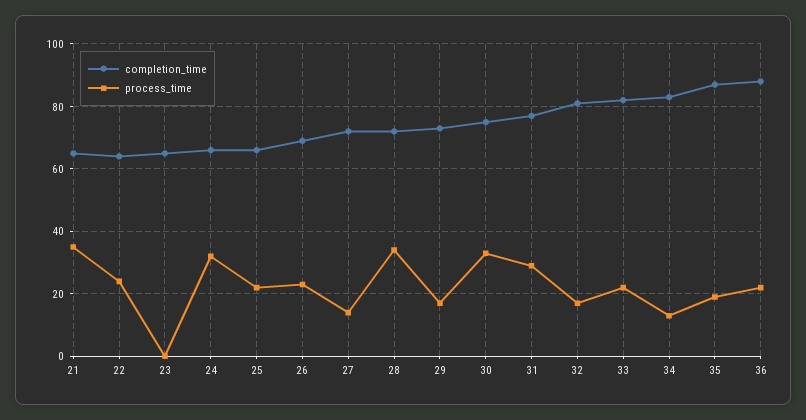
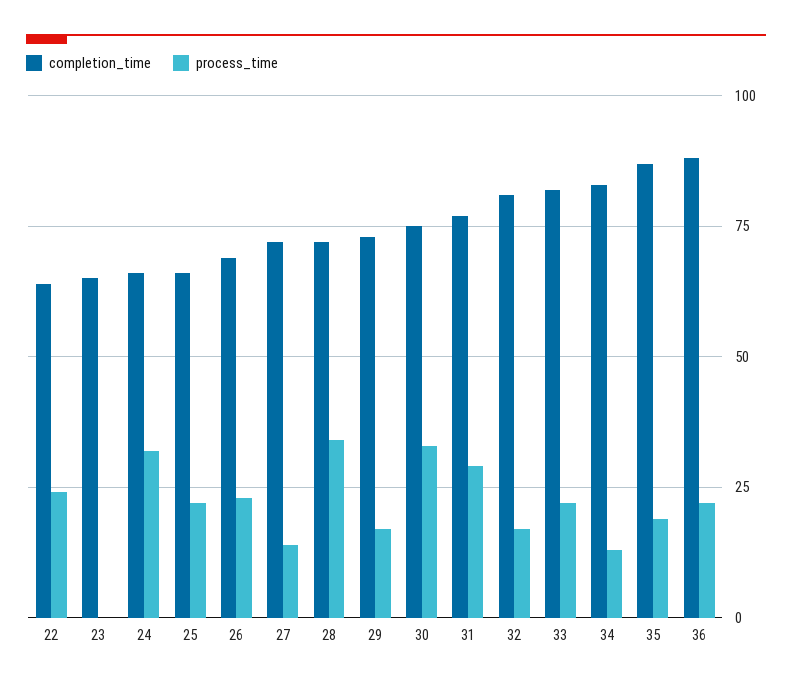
  {
    "completion_time": {
-     "21": 65,
      "22": 65,
      "23": 65,
      "24": 65,
      "25": 65,
      "26": 70,
      "27": 70,
      "28": 70,
      "29": 75,
      "30": 75,
      "31": 75,
      "32": 80,
      "33": 80,
      "34": 85,
      "35": 85,
      "36": 90
    },
    "process_time": {
-     "21": 35,
      "22": 25,
      "23": 0,
      "24": 30,
      "25": 20,
      "26": 25,
      "27": 15,
      "28": 35,
      "29": 15,
      "30": 35,
      "31": 30,
      "32": 15,
      "33": 20,
      "34": 15,
      "35": 20,
      "36": 20
    }
  }

